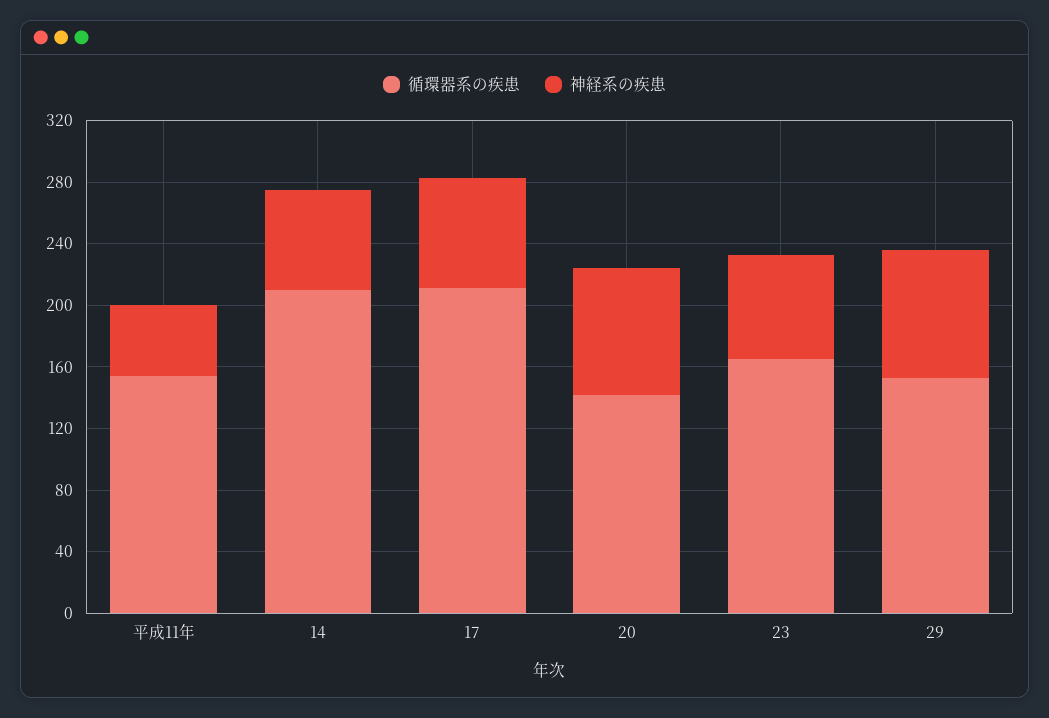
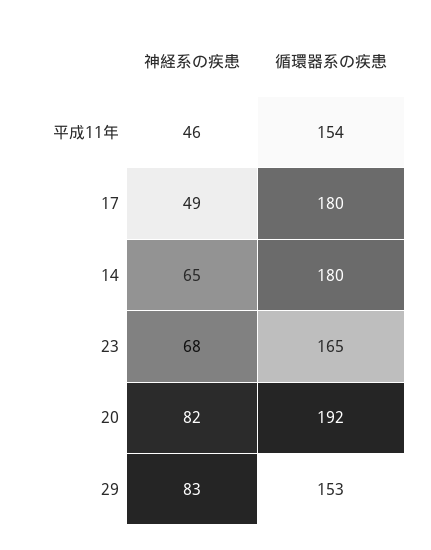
  {
    "循環器系の疾患": {
      "平成11年": 154,
-     "14": 210,
+     "14": 180,
-     "17": 210,
+     "17": 180,
-     "20": 140,
+     "20": 192,
      "23": 165,
      "29": 153
    },
    "神経系の疾患": {
      "平成11年": 46,
      "14": 65,
-     "17": 70,
+     "17": 49,
      "20": 82,
      "23": 68,
      "29": 83
    }
  }

